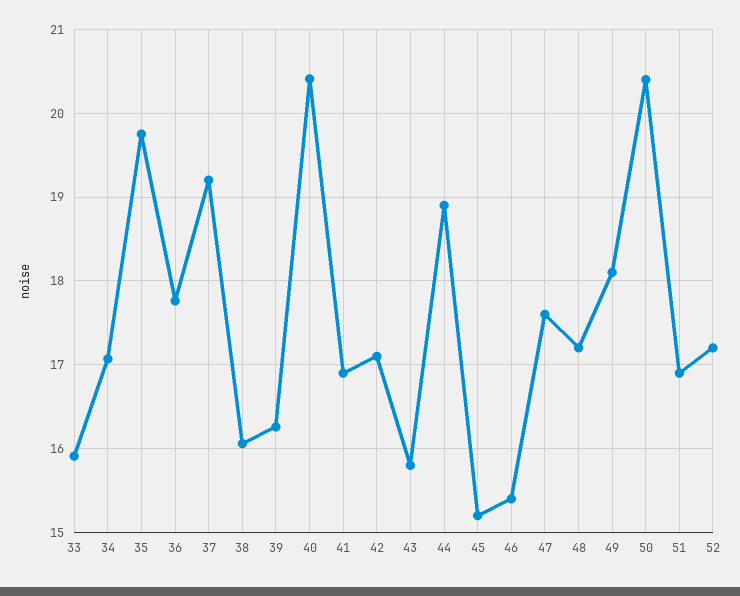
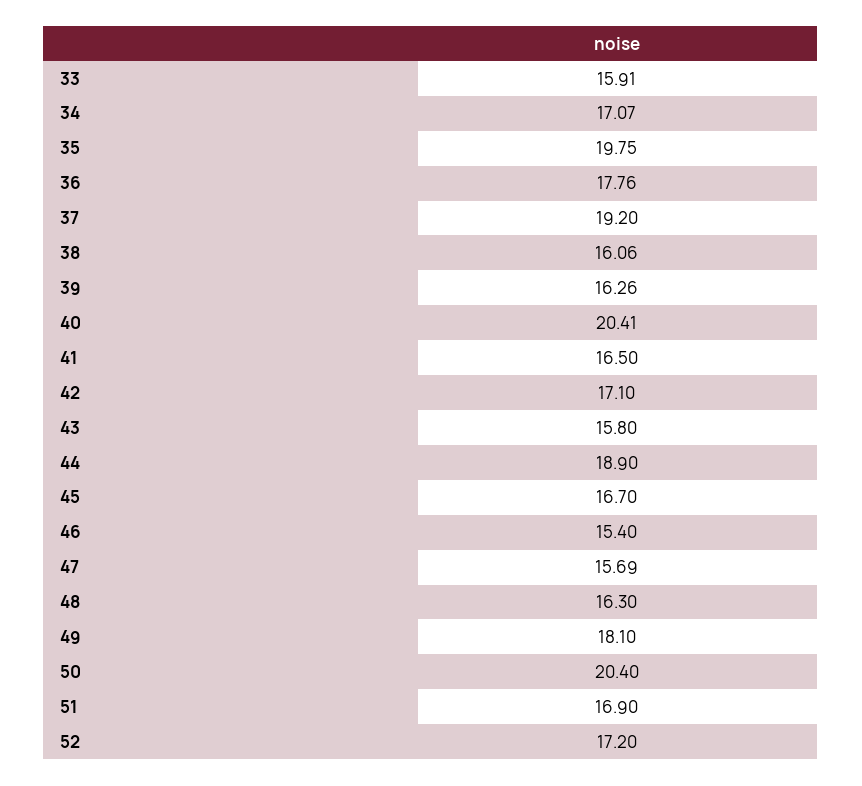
  {
    "33": 15.91,
    "34": 17.07,
    "35": 19.75,
    "36": 17.76,
    "37": 19.2,
    "38": 16.06,
    "39": 16.26,
    "40": 20.41,
-   "41": 16.9,
+   "41": 16.5,
    "42": 17.1,
    "43": 15.8,
    "44": 18.9,
-   "45": 15.2,
+   "45": 16.7,
    "46": 15.4,
-   "47": 17.6,
+   "47": 15.69,
-   "48": 17.2,
+   "48": 16.3,
    "49": 18.1,
    "50": 20.4,
    "51": 16.9,
    "52": 17.2
  }

